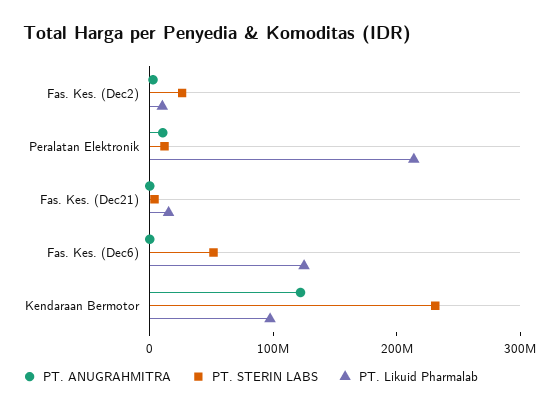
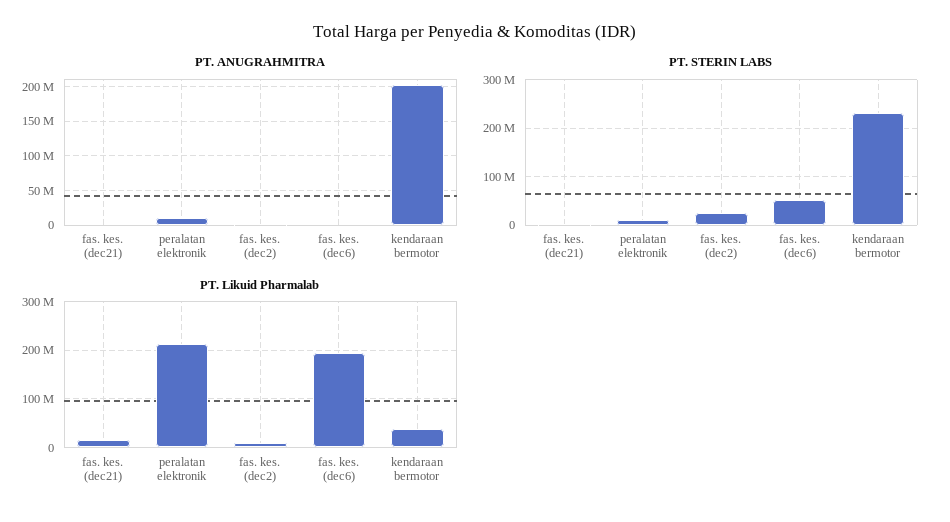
  {
    "PT. ANUGRAHMITRA": {
      "Fas. Kes. (Dec2)": 0,
      "Peralatan Elektronik": 10000000,
      "Fas. Kes. (Dec21)": 0,
      "Fas. Kes. (Dec6)": 0,
-     "Kendaraan Bermotor": 120000000
+     "Kendaraan Bermotor": 200000000
    },
    "PT. STERIN LABS": {
      "Fas. Kes. (Dec2)": 20000000,
      "Peralatan Elektronik": 20000000,
      "Fas. Kes. (Dec21)": 0,
      "Fas. Kes. (Dec6)": 60000000,
      "Kendaraan Bermotor": 240000000
    },
    "PT. Likuid Pharmalab": {
      "Fas. Kes. (Dec2)": 20000000,
      "Peralatan Elektronik": 220000000,
      "Fas. Kes. (Dec21)": 20000000,
-     "Fas. Kes. (Dec6)": 120000000,
+     "Fas. Kes. (Dec6)": 200000000,
-     "Kendaraan Bermotor": 100000000
+     "Kendaraan Bermotor": 40000000
    }
  }

